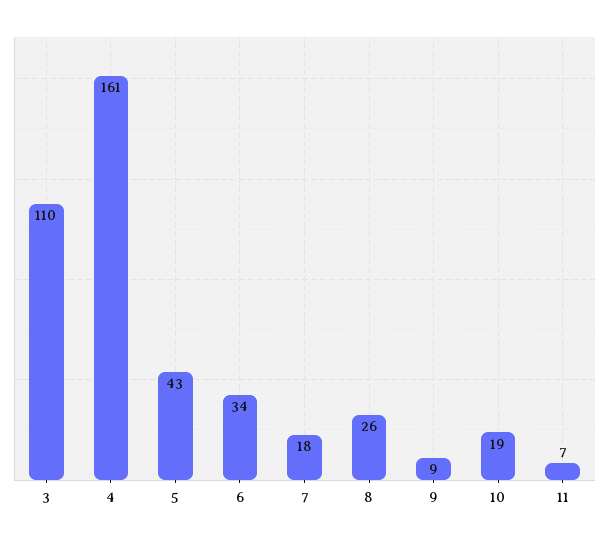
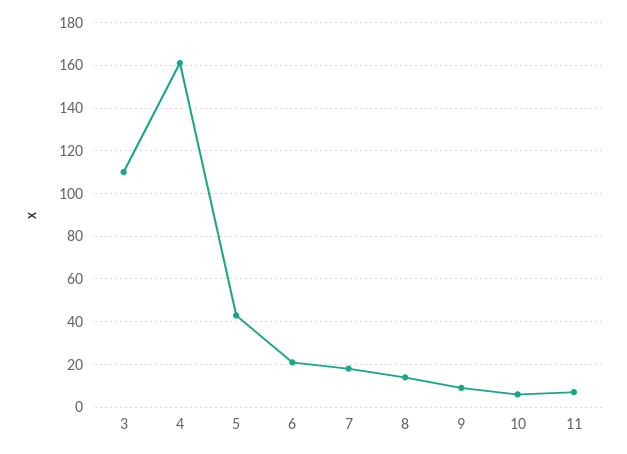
  {
    "3": 110,
    "4": 161,
    "5": 43,
-   "6": 34,
+   "6": 20,
    "7": 18,
-   "8": 26,
+   "8": 15,
    "9": 9,
-   "10": 19,
+   "10": 5,
    "11": 7
  }

